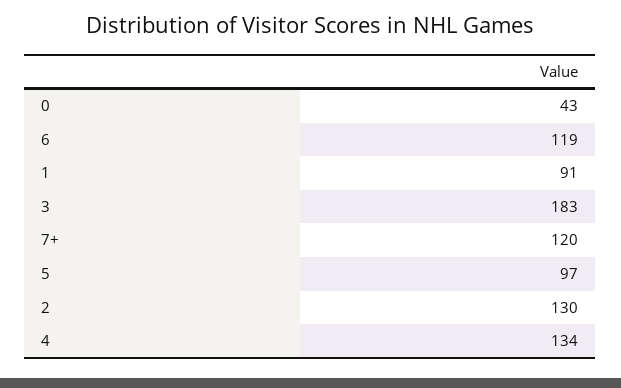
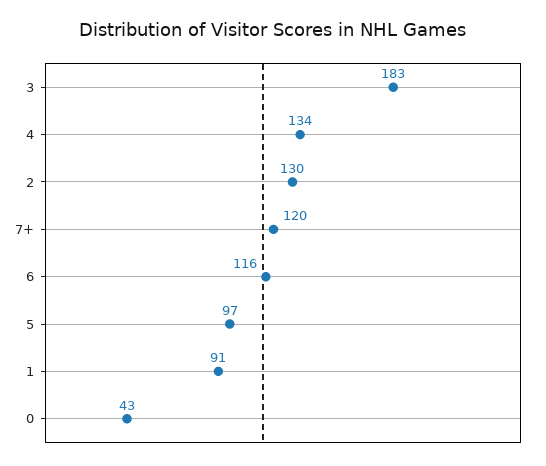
  {
    "0": 43,
-   "6": 119,
+   "6": 116,
    "1": 91,
    "3": 183,
    "7+": 120,
    "5": 97,
    "2": 130,
    "4": 134
  }

